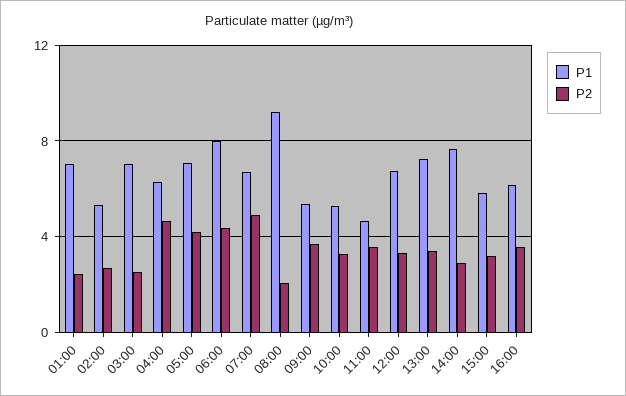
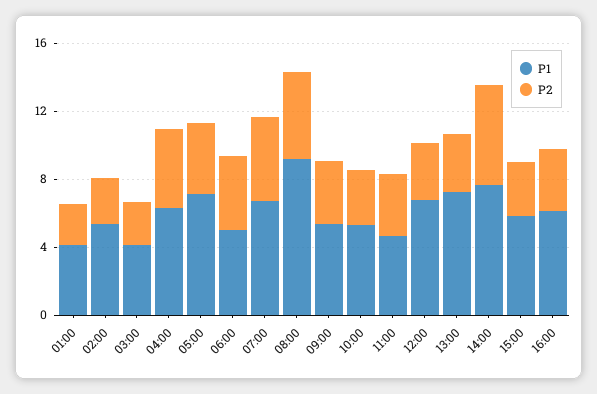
  {
    "P1": {
-     "01:00": 7,
+     "01:00": 4,
      "02:00": 5.5,
-     "03:00": 7,
+     "03:00": 4,
      "04:00": 6.5,
      "05:00": 7,
-     "06:00": 8,
+     "06:00": 5,
      "07:00": 6.5,
      "08:00": 9,
      "09:00": 5.5,
      "10:00": 5.5,
      "11:00": 4.5,
      "12:00": 7,
      "13:00": 7.5,
      "14:00": 7.5,
      "15:00": 6,
      "16:00": 6
    },
    "P2": {
      "01:00": 2.5,
      "02:00": 2.5,
      "03:00": 2.5,
      "04:00": 4.5,
      "05:00": 4,
      "06:00": 4.5,
      "07:00": 5,
-     "08:00": 2,
+     "08:00": 5,
      "09:00": 3.5,
      "10:00": 3.5,
      "11:00": 3.5,
      "12:00": 3.5,
      "13:00": 3.5,
-     "14:00": 3,
+     "14:00": 6,
      "15:00": 3,
      "16:00": 3.5
    }
  }

